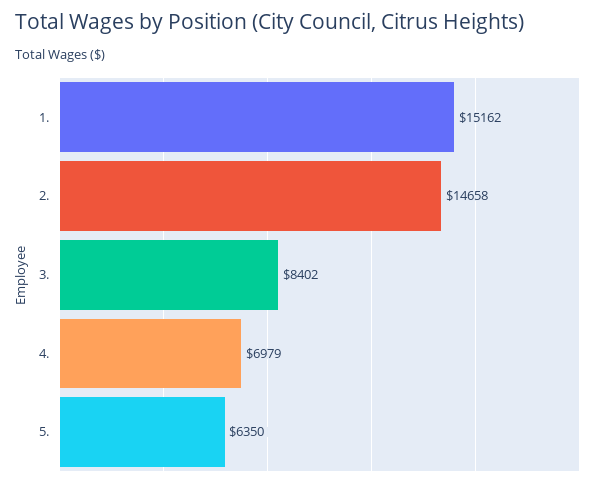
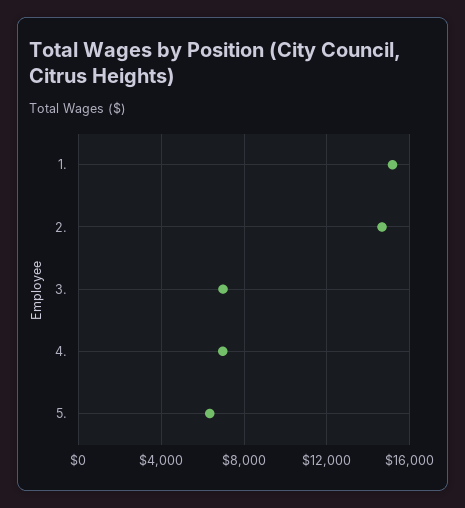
  {
    "1.": 15162,
    "2.": 14658,
-   "3.": 8402,
+   "3.": 7000,
    "4.": 6979,
    "5.": 6350
  }

